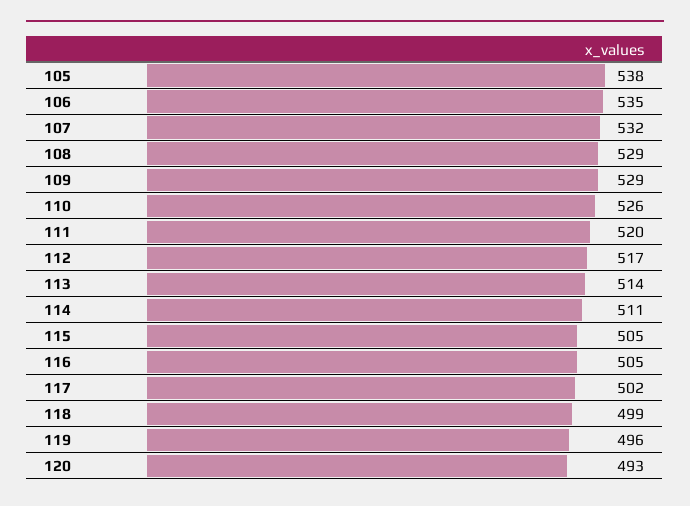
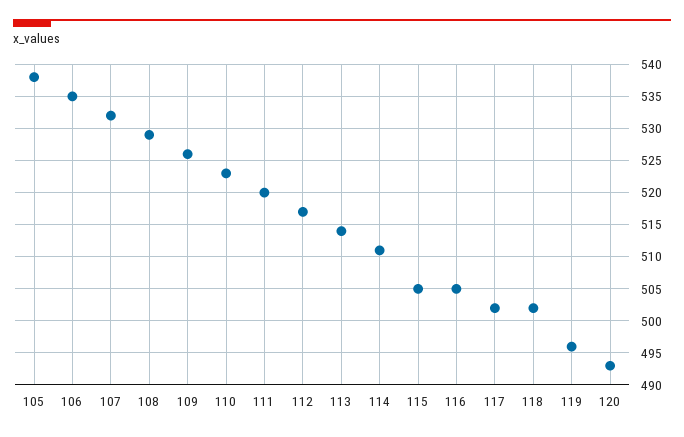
  {
    "105": 538,
    "106": 535,
    "107": 532,
    "108": 529,
-   "109": 529,
+   "109": 526,
-   "110": 526,
+   "110": 523,
    "111": 520,
    "112": 517,
    "113": 514,
    "114": 511,
    "115": 505,
    "116": 505,
    "117": 502,
-   "118": 499,
+   "118": 502,
    "119": 496,
    "120": 493
  }

